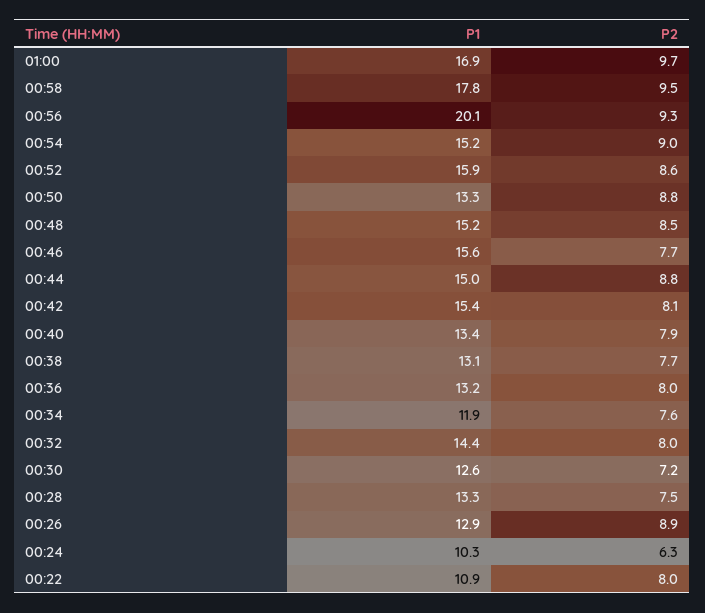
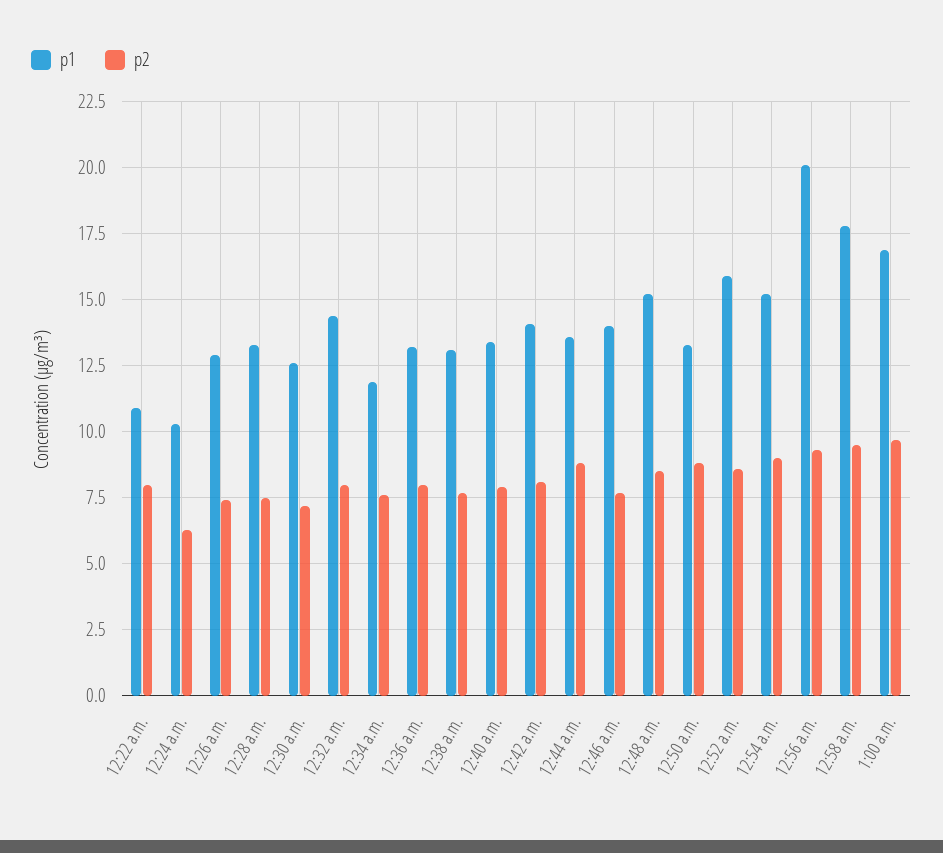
  {
    "P1": {
      "01:00": 16.9,
      "00:58": 17.8,
      "00:56": 20.1,
      "00:54": 15.2,
      "00:52": 15.9,
      "00:50": 13.3,
      "00:48": 15.2,
-     "00:46": 15.6,
+     "00:46": 14,
-     "00:44": 15,
+     "00:44": 13.5,
-     "00:42": 15.4,
+     "00:42": 14,
      "00:40": 13.4,
      "00:38": 13.1,
      "00:36": 13.2,
      "00:34": 11.9,
      "00:32": 14.4,
      "00:30": 12.6,
      "00:28": 13.3,
      "00:26": 12.9,
      "00:24": 10.3,
      "00:22": 10.9
    },
    "P2": {
      "01:00": 9.7,
      "00:58": 9.5,
      "00:56": 9.3,
      "00:54": 9,
      "00:52": 8.6,
      "00:50": 8.8,
      "00:48": 8.5,
      "00:46": 7.7,
      "00:44": 8.8,
      "00:42": 8.1,
      "00:40": 7.9,
      "00:38": 7.7,
      "00:36": 8,
      "00:34": 7.6,
      "00:32": 8,
      "00:30": 7.2,
      "00:28": 7.5,
-     "00:26": 8.9,
+     "00:26": 7.5,
      "00:24": 6.3,
      "00:22": 8
    }
  }

